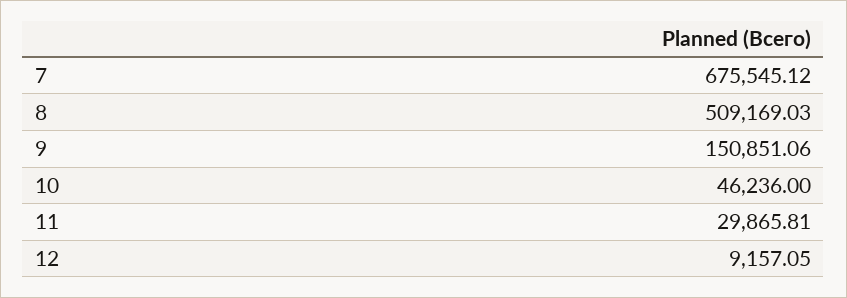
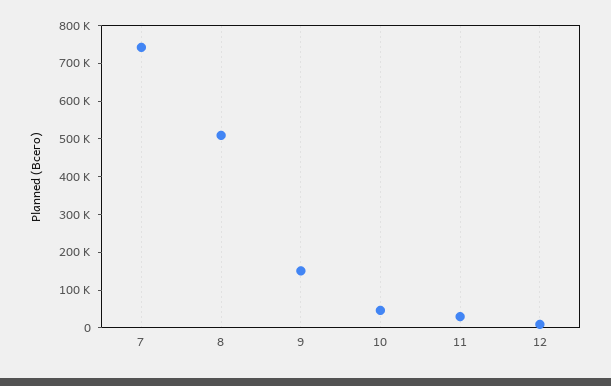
  {
-   "7": 675545.12,
+   "7": 750000,
    "8": 509169.03,
    "9": 150851.06,
    "10": 46236,
    "11": 29865.81,
    "12": 9157.05
  }

